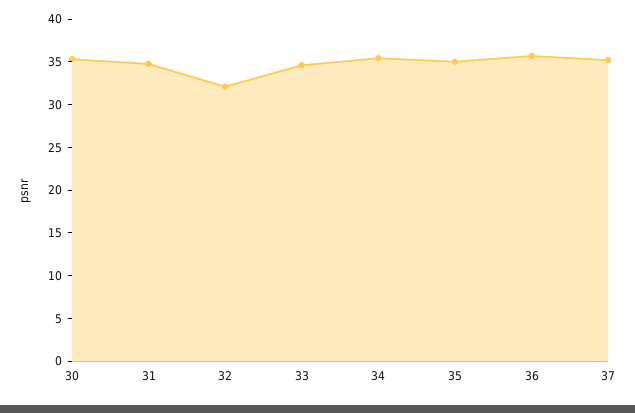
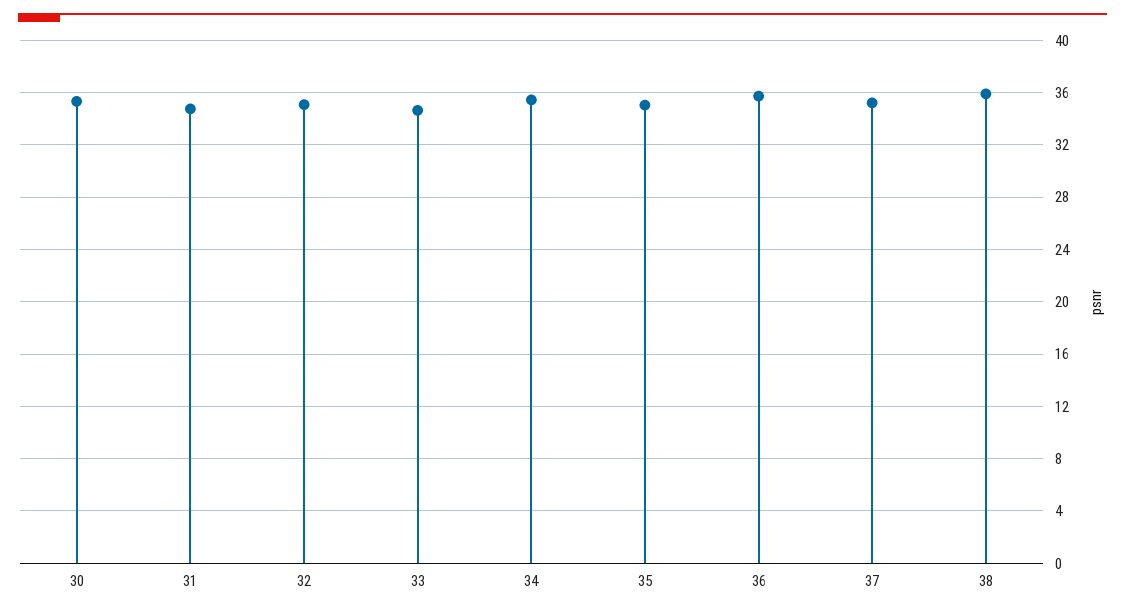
  {
    "30": 35.5,
    "31": 35,
-   "32": 32,
+   "32": 35,
    "33": 34.5,
    "34": 35.5,
    "35": 35,
    "36": 35.5,
-   "37": 35
+   "37": 35,
+   "38": 36
  }

